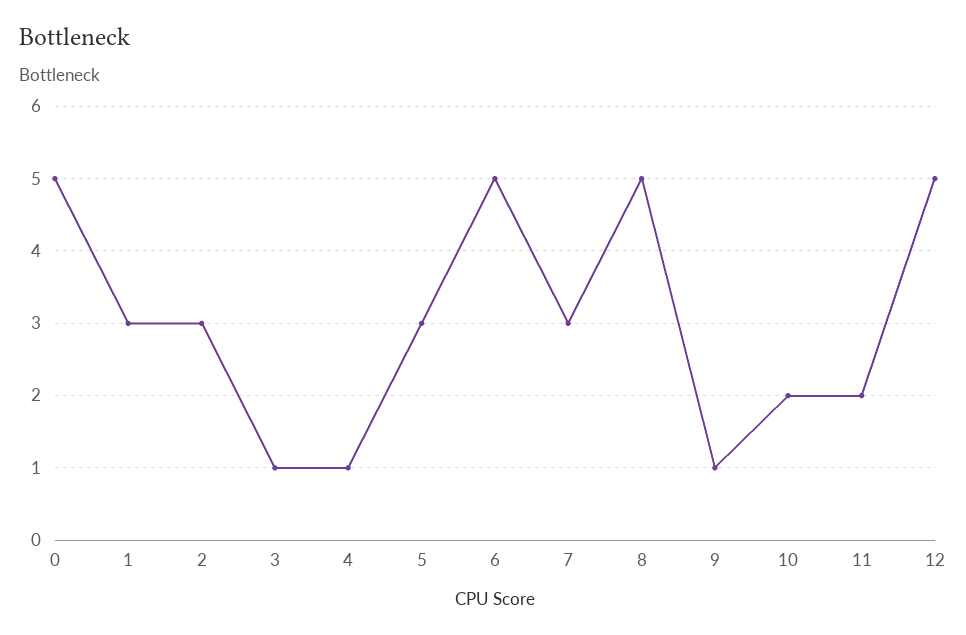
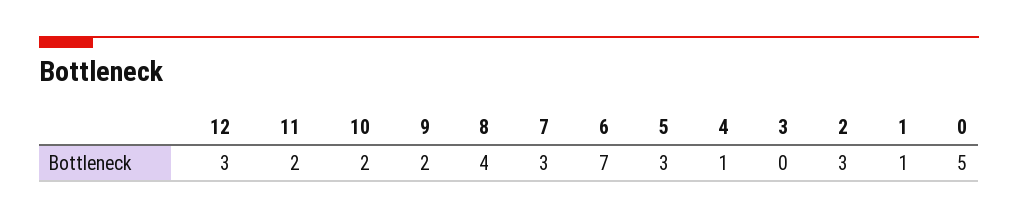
  {
    "0": 5,
-   "1": 3,
+   "1": 1,
    "2": 3,
-   "3": 1,
+   "3": 0,
    "4": 1,
    "5": 3,
-   "6": 5,
+   "6": 7,
    "7": 3,
-   "8": 5,
+   "8": 4,
-   "9": 1,
+   "9": 2,
    "10": 2,
    "11": 2,
-   "12": 5
+   "12": 3
  }

